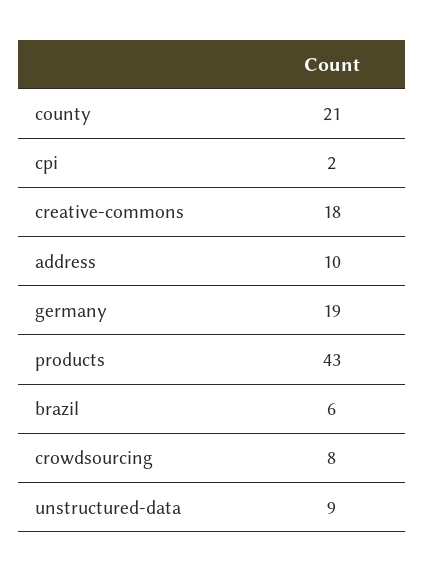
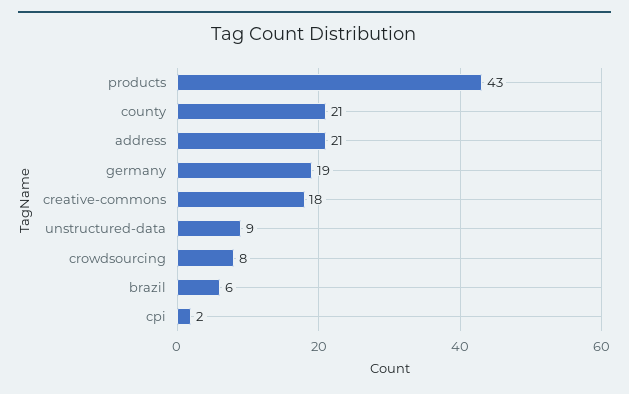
  {
    "county": 21,
    "cpi": 2,
    "creative-commons": 18,
-   "address": 10,
+   "address": 21,
    "germany": 19,
    "products": 43,
    "brazil": 6,
    "crowdsourcing": 8,
    "unstructured-data": 9
  }

